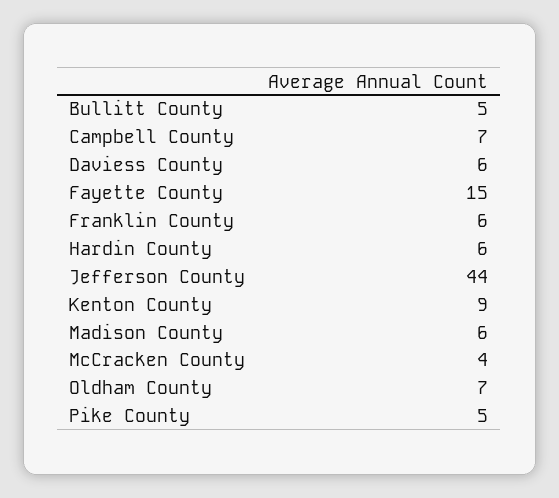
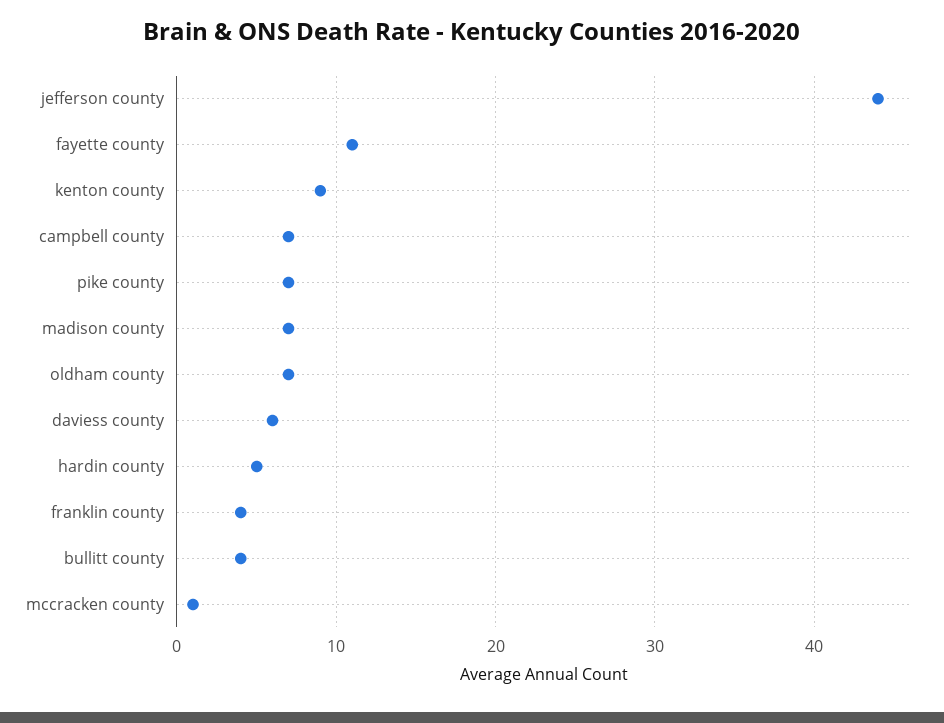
  {
-   "Bullitt County": 5,
+   "Bullitt County": 4,
    "Campbell County": 7,
    "Daviess County": 6,
-   "Fayette County": 15,
+   "Fayette County": 11,
-   "Franklin County": 6,
+   "Franklin County": 4,
-   "Hardin County": 6,
+   "Hardin County": 5,
    "Jefferson County": 44,
    "Kenton County": 9,
-   "Madison County": 6,
+   "Madison County": 7,
-   "McCracken County": 4,
+   "McCracken County": 1,
    "Oldham County": 7,
-   "Pike County": 5
+   "Pike County": 7
  }

